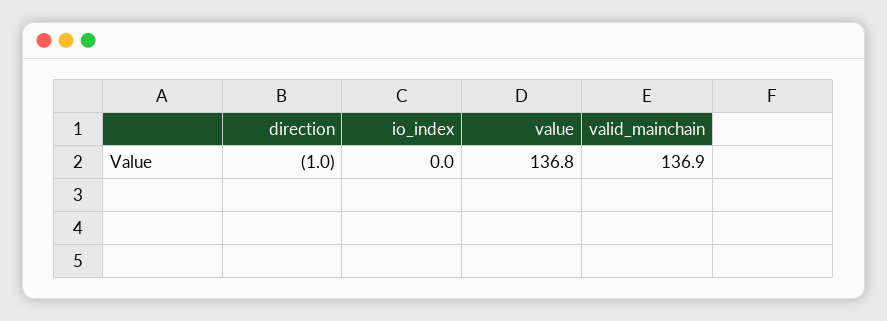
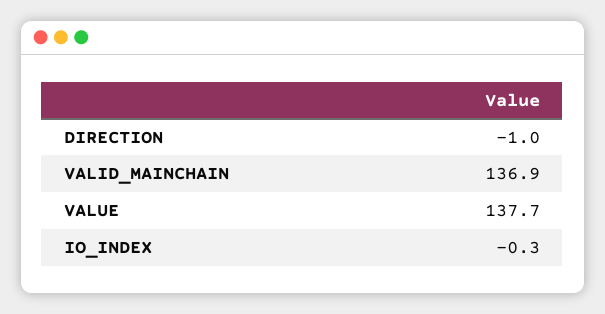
  {
    "direction": -1,
-   "io_index": 0,
+   "io_index": -0.3,
-   "value": 136.8,
+   "value": 137.7,
    "valid_mainchain": 136.9
  }

